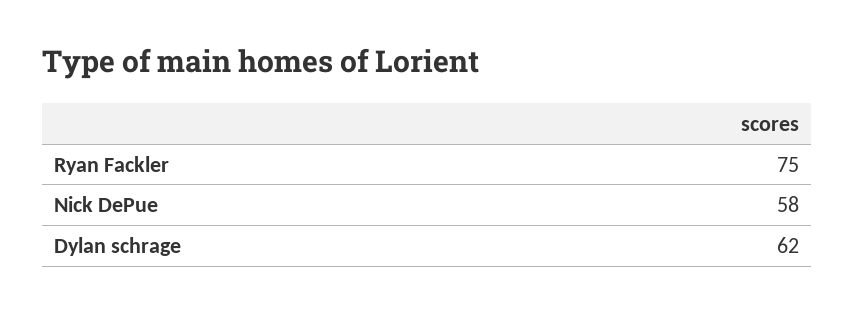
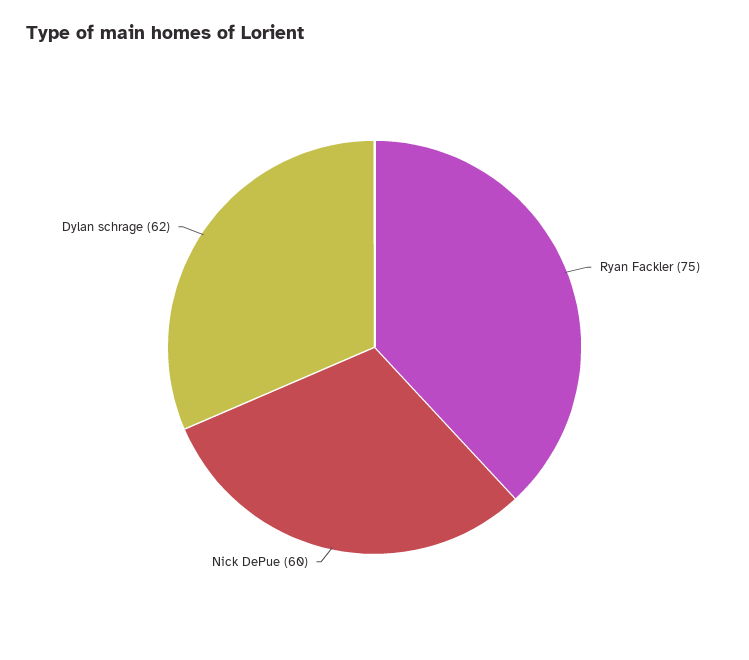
  {
    "Ryan Fackler": 75,
-   "Nick DePue": 58,
+   "Nick DePue": 60,
    "Dylan schrage": 62
  }

